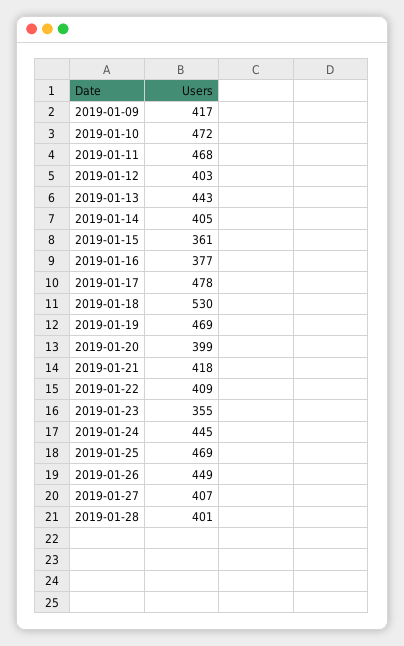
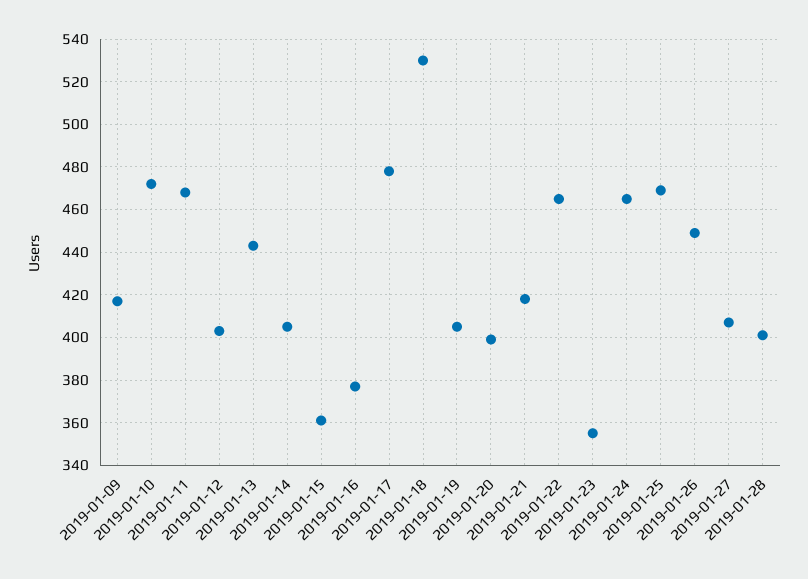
  {
    "2019-01-09": 417,
    "2019-01-10": 472,
    "2019-01-11": 468,
    "2019-01-12": 403,
    "2019-01-13": 443,
    "2019-01-14": 405,
    "2019-01-15": 361,
    "2019-01-16": 377,
    "2019-01-17": 478,
    "2019-01-18": 530,
-   "2019-01-19": 469,
+   "2019-01-19": 405,
    "2019-01-20": 399,
    "2019-01-21": 418,
-   "2019-01-22": 409,
+   "2019-01-22": 465,
    "2019-01-23": 355,
-   "2019-01-24": 445,
+   "2019-01-24": 465,
    "2019-01-25": 469,
    "2019-01-26": 449,
    "2019-01-27": 407,
    "2019-01-28": 401
  }

